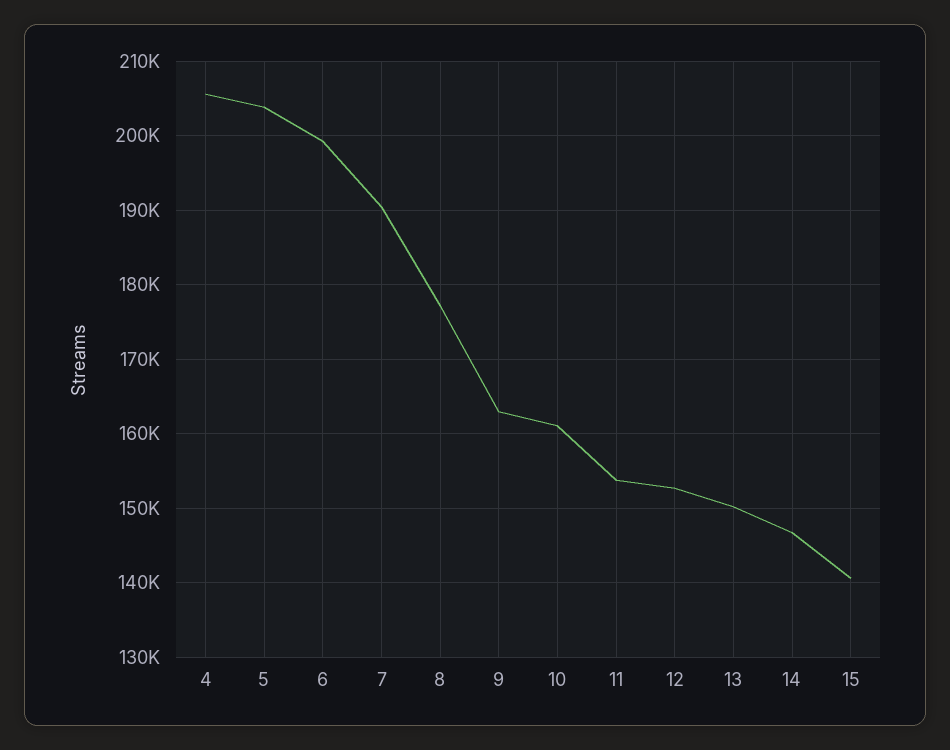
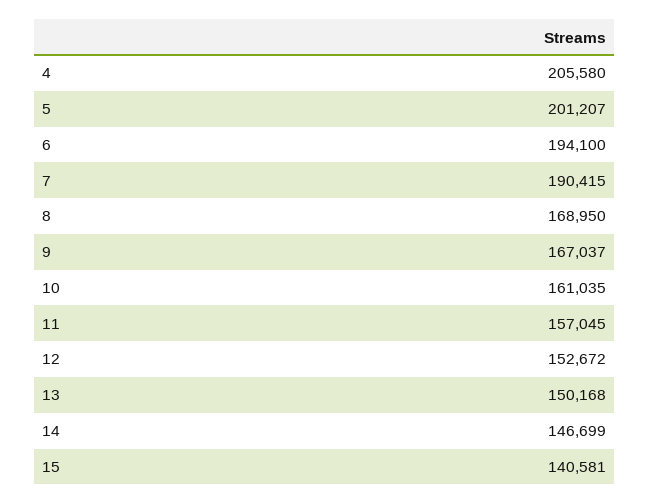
  {
    "4": 205580,
-   "5": 204000,
+   "5": 201207,
-   "6": 199000,
+   "6": 194100,
    "7": 190415,
-   "8": 177000,
+   "8": 168950,
-   "9": 163000,
+   "9": 167037,
    "10": 161035,
-   "11": 154000,
+   "11": 157045,
    "12": 152672,
    "13": 150168,
    "14": 146699,
    "15": 140581
  }

